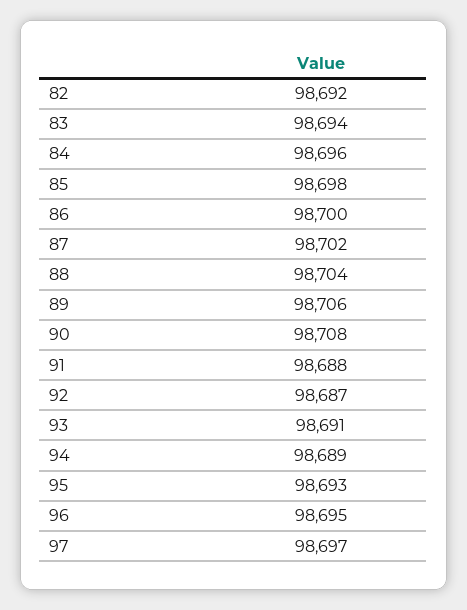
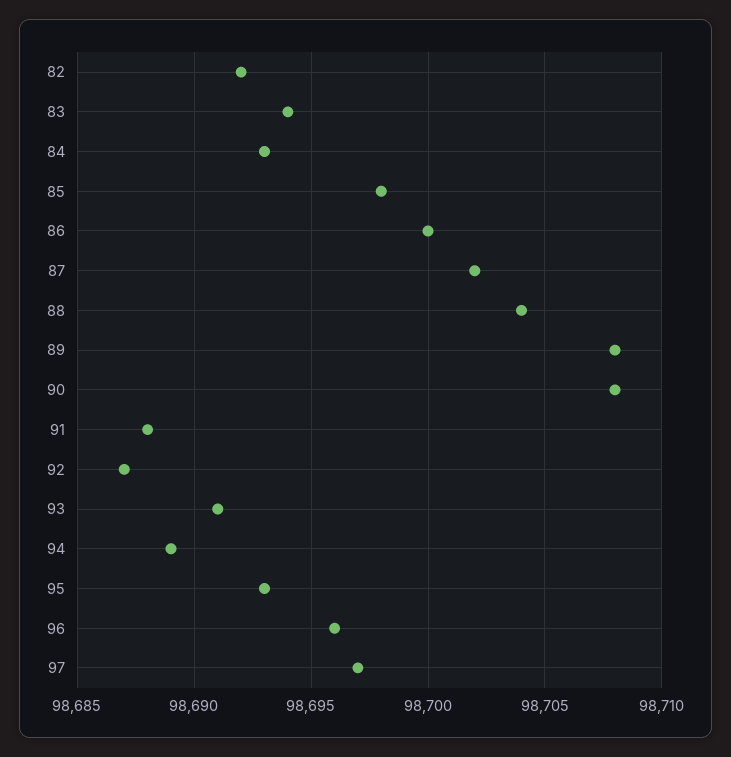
  {
    "82": 98692,
    "83": 98694,
-   "84": 98696,
+   "84": 98693,
    "85": 98698,
    "86": 98700,
    "87": 98702,
    "88": 98704,
-   "89": 98706,
+   "89": 98708,
    "90": 98708,
    "91": 98688,
    "92": 98687,
    "93": 98691,
    "94": 98689,
    "95": 98693,
-   "96": 98695,
+   "96": 98696,
    "97": 98697
  }

